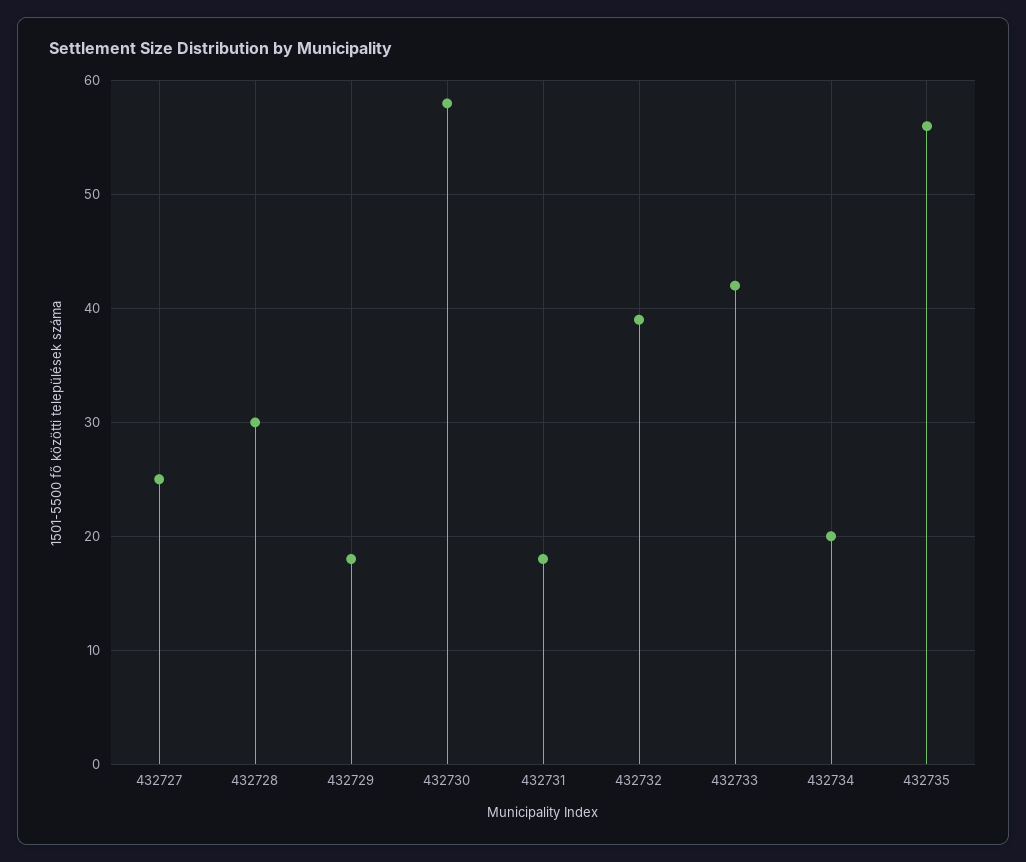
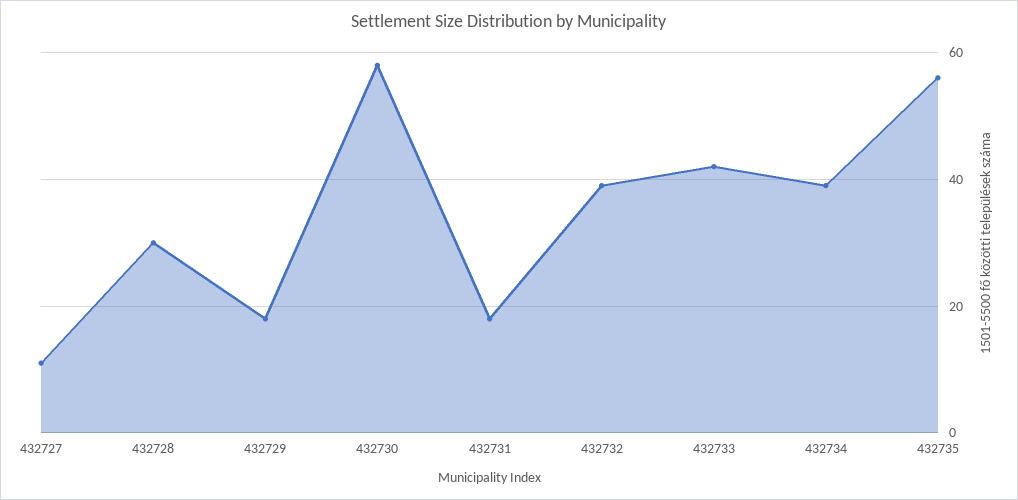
  {
-   "432727": 25,
+   "432727": 10,
    "432728": 30,
    "432729": 18,
    "432730": 58,
    "432731": 18,
    "432732": 39,
    "432733": 42,
-   "432734": 20,
+   "432734": 40,
    "432735": 56
  }

